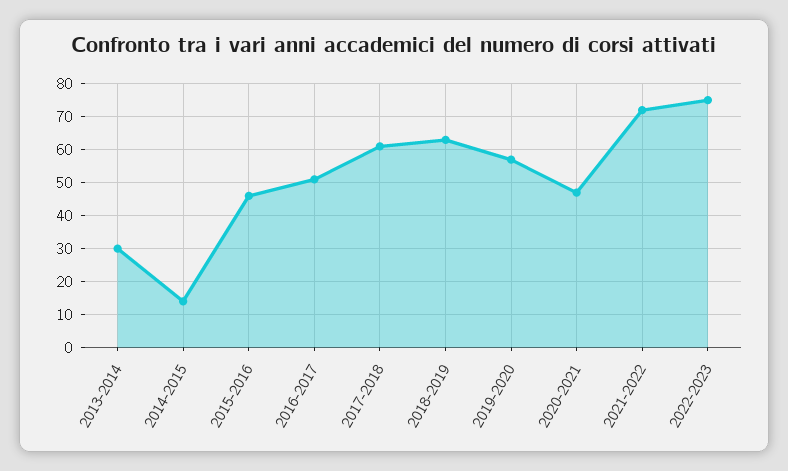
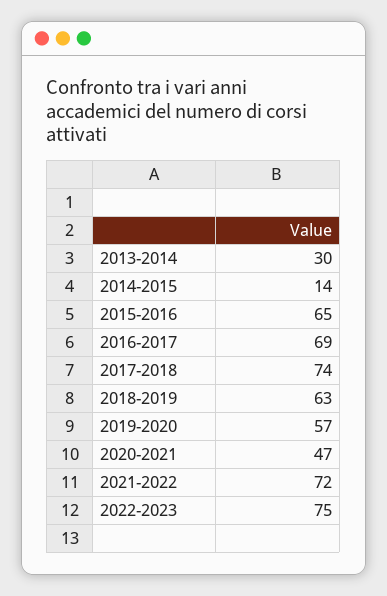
  {
    "2013-2014": 30,
    "2014-2015": 14,
-   "2015-2016": 45,
+   "2015-2016": 65,
-   "2016-2017": 50,
+   "2016-2017": 69,
-   "2017-2018": 60,
+   "2017-2018": 74,
    "2018-2019": 63,
    "2019-2020": 57,
    "2020-2021": 47,
    "2021-2022": 72,
    "2022-2023": 75
  }

